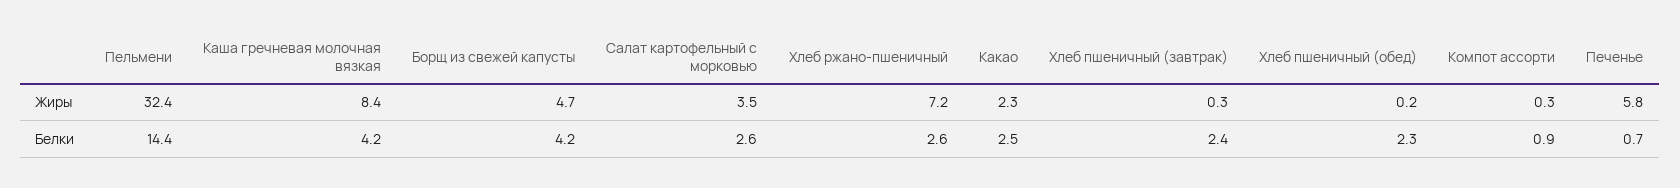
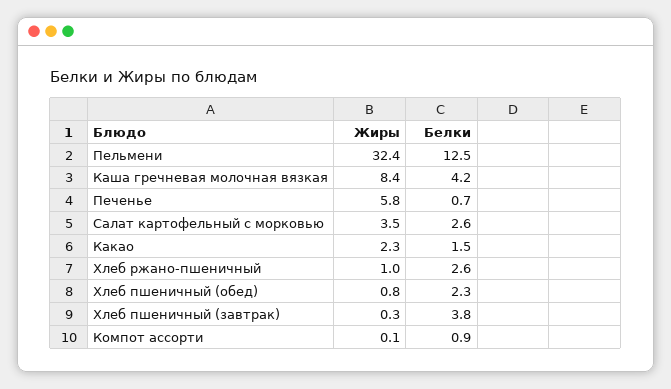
  {
    "Пельмени": {
      "Жиры": 32.4,
-     "Белки": 14.4
+     "Белки": 12.5
    },
    "Каша гречневая молочная вязкая": {
      "Жиры": 8.4,
      "Белки": 4.2
    },
-   "Борщ из свежей капусты": {
-     "Жиры": 4.7,
-     "Белки": 4.2
-   },
    "Салат картофельный с морковью": {
      "Жиры": 3.5,
      "Белки": 2.6
    },
    "Хлеб ржано-пшеничный": {
-     "Жиры": 7.2,
+     "Жиры": 1,
      "Белки": 2.6
    },
    "Какао": {
      "Жиры": 2.3,
-     "Белки": 2.5
+     "Белки": 1.5
    },
    "Хлеб пшеничный (завтрак)": {
      "Жиры": 0.3,
-     "Белки": 2.4
+     "Белки": 3.8
    },
    "Хлеб пшеничный (обед)": {
-     "Жиры": 0.2,
+     "Жиры": 0.8,
      "Белки": 2.3
    },
    "Компот ассорти": {
-     "Жиры": 0.3,
+     "Жиры": 0.1,
      "Белки": 0.9
    },
    "Печенье": {
      "Жиры": 5.8,
      "Белки": 0.7
    }
  }

